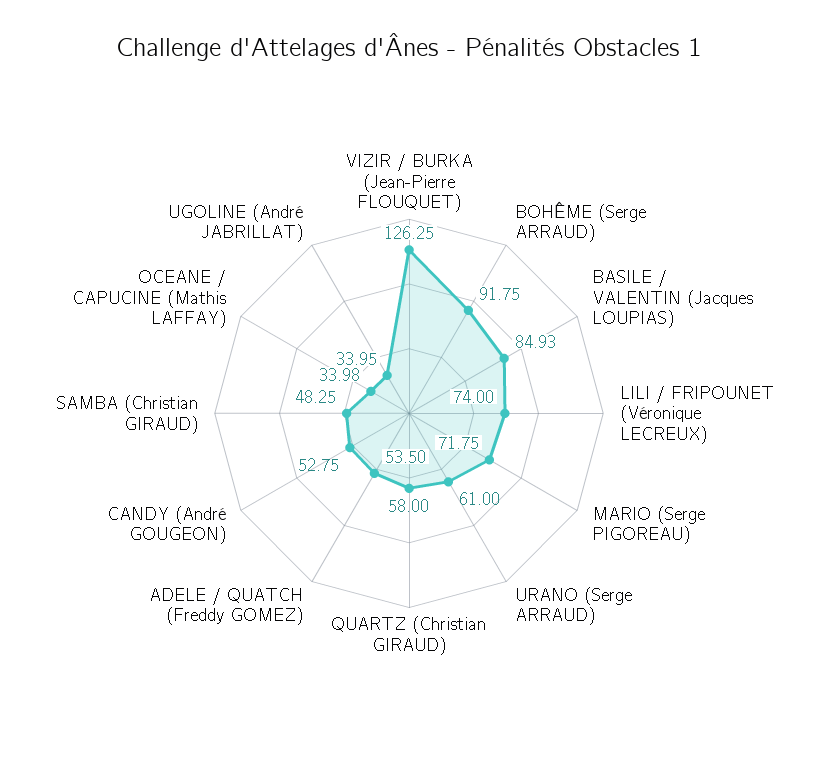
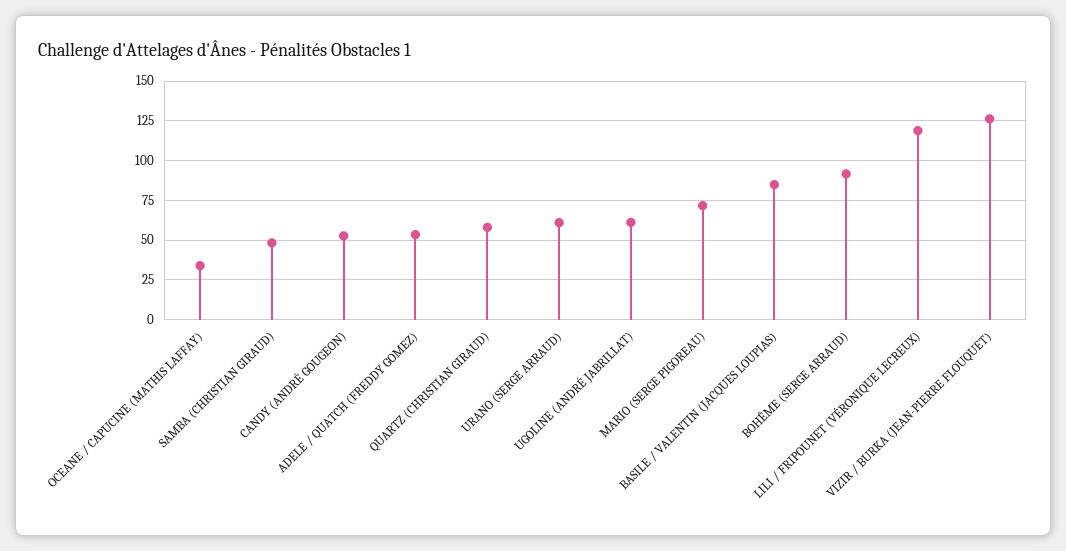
  {
    "VIZIR / BURKA (Jean-Pierre FLOUQUET)": 126.25,
    "BOHÊME (Serge ARRAUD)": 91.75,
    "BASILE / VALENTIN (Jacques LOUPIAS)": 84.93,
-   "LILI / FRIPOUNET (Véronique LECREUX)": 74,
+   "LILI / FRIPOUNET (Véronique LECREUX)": 120,
    "MARIO (Serge PIGOREAU)": 71.75,
    "URANO (Serge ARRAUD)": 61,
    "QUARTZ (Christian GIRAUD)": 58,
    "ADELE / QUATCH (Freddy GOMEZ)": 53.5,
    "CANDY (André GOUGEON)": 52.75,
    "SAMBA (Christian GIRAUD)": 48.25,
    "OCEANE / CAPUCINE (Mathis LAFFAY)": 33.98,
-   "UGOLINE (André JABRILLAT)": 33.95
+   "UGOLINE (André JABRILLAT)": 60
  }

